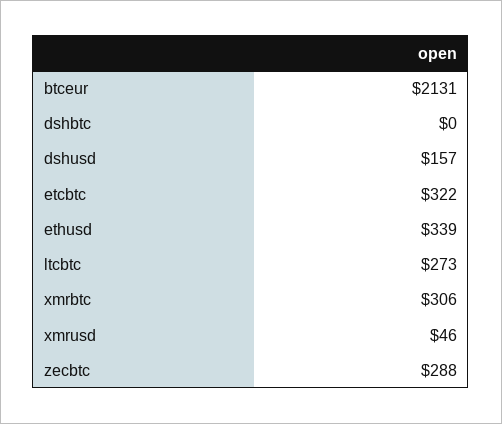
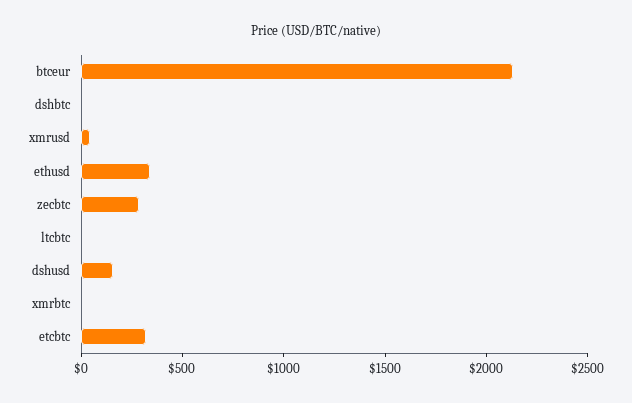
  {
    "btceur": 2131,
    "dshbtc": 0,
    "dshusd": 157,
    "etcbtc": 322,
    "ethusd": 339,
-   "ltcbtc": 273,
+   "ltcbtc": 0,
-   "xmrbtc": 306,
+   "xmrbtc": 0,
    "xmrusd": 46,
    "zecbtc": 288
  }

